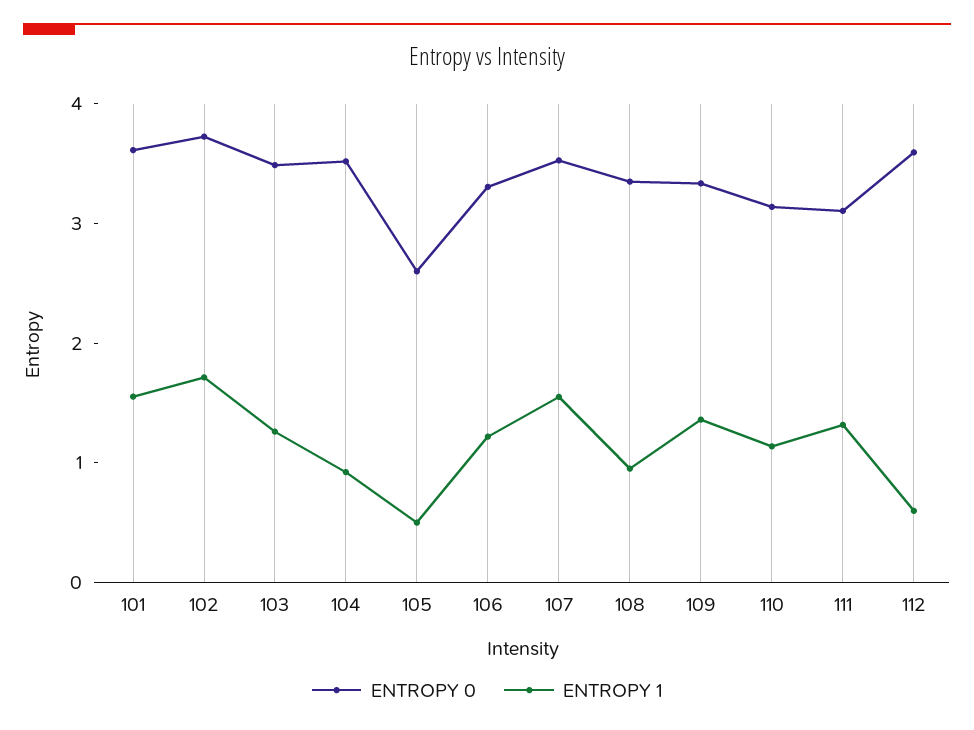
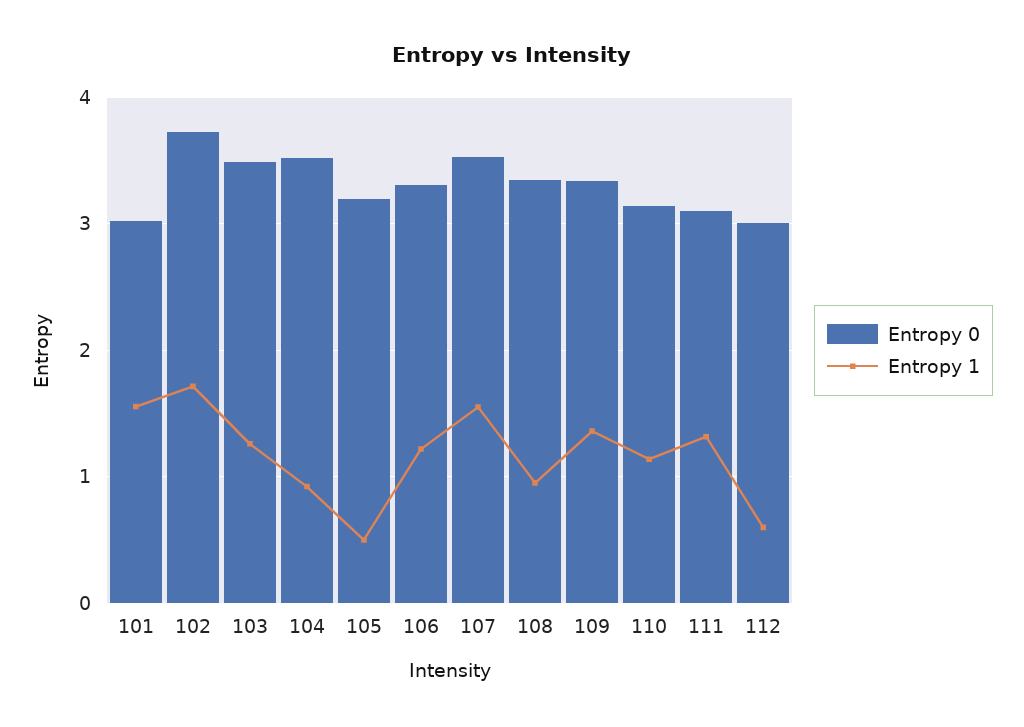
  {
    "ENTROPY 0": {
-     "101": 3.6,
+     "101": 3,
      "102": 3.7,
      "103": 3.5,
      "104": 3.5,
-     "105": 2.6,
+     "105": 3.2,
      "106": 3.3,
      "107": 3.5,
      "108": 3.3,
      "109": 3.3,
      "110": 3.1,
      "111": 3.1,
-     "112": 3.6
+     "112": 3
    },
    "ENTROPY 1": {
      "101": 1.6,
      "102": 1.7,
      "103": 1.3,
      "104": 0.9,
      "105": 0.5,
      "106": 1.2,
      "107": 1.6,
      "108": 1,
      "109": 1.4,
      "110": 1.1,
      "111": 1.3,
      "112": 0.6
    }
  }

